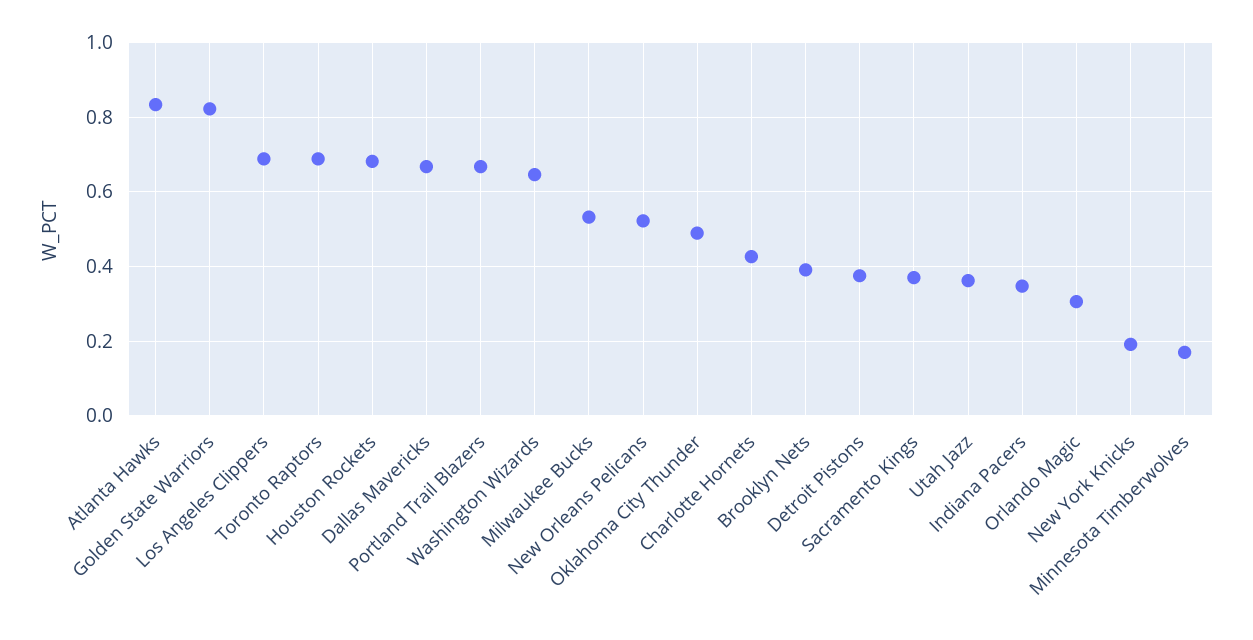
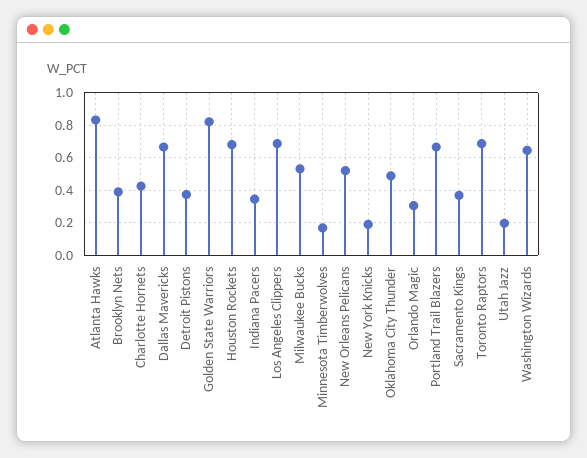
  {
    "Atlanta Hawks": 0.84,
    "Golden State Warriors": 0.82,
    "Los Angeles Clippers": 0.68,
    "Toronto Raptors": 0.68,
    "Houston Rockets": 0.68,
    "Dallas Mavericks": 0.66,
    "Portland Trail Blazers": 0.66,
    "Washington Wizards": 0.64,
    "Milwaukee Bucks": 0.54,
    "New Orleans Pelicans": 0.52,
    "Oklahoma City Thunder": 0.48,
    "Charlotte Hornets": 0.42,
    "Brooklyn Nets": 0.4,
    "Detroit Pistons": 0.38,
    "Sacramento Kings": 0.38,
-   "Utah Jazz": 0.36,
+   "Utah Jazz": 0.2,
    "Indiana Pacers": 0.34,
    "Orlando Magic": 0.3,
    "New York Knicks": 0.2,
    "Minnesota Timberwolves": 0.18
  }

